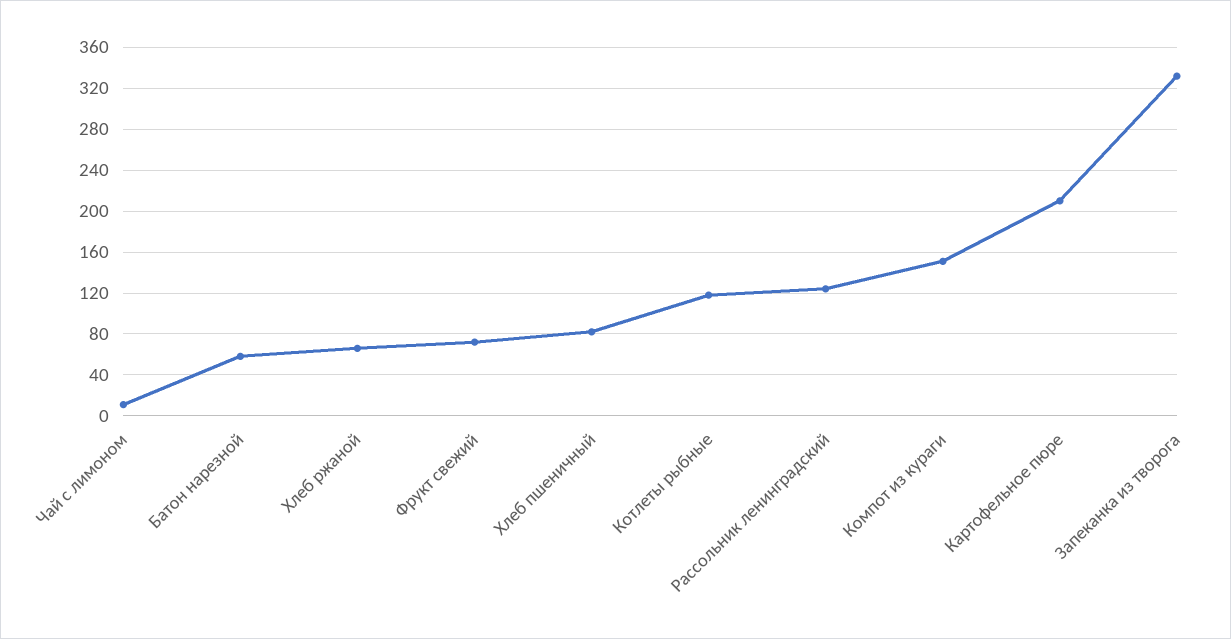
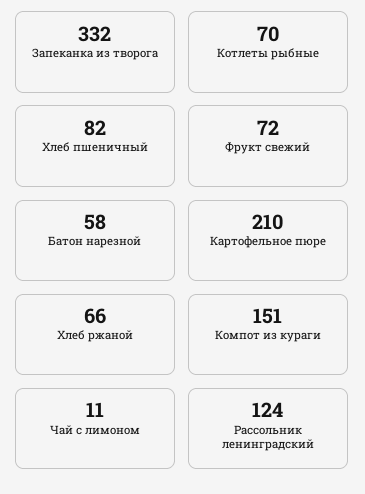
  {
    "Чай с лимоном": 11,
    "Батон нарезной": 58,
    "Хлеб ржаной": 66,
    "Фрукт свежий": 72,
    "Хлеб пшеничный": 82,
-   "Котлеты рыбные": 120,
+   "Котлеты рыбные": 70,
    "Рассольник ленинградский": 124,
    "Компот из кураги": 151,
    "Картофельное пюре": 210,
    "Запеканка из творога": 332
  }

